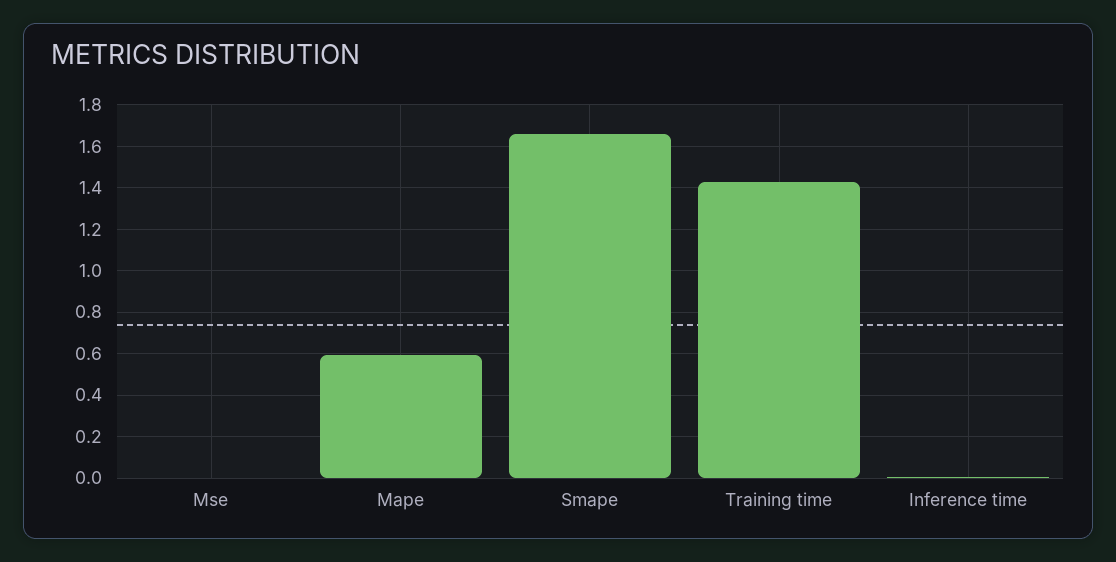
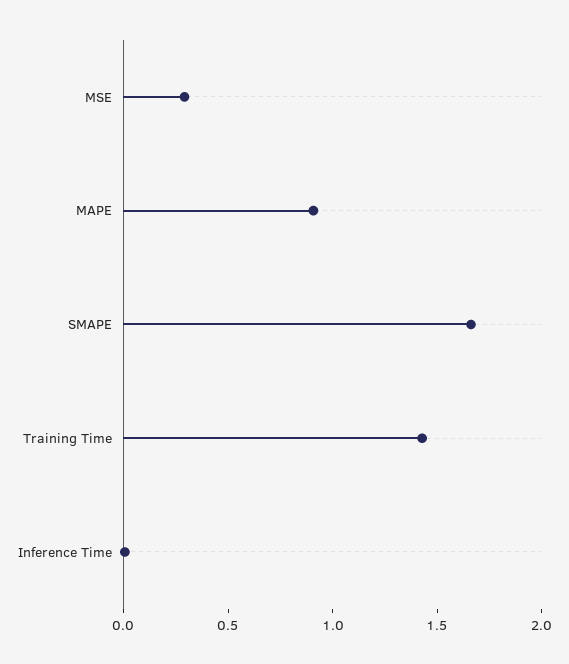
  {
-   "Mse": 0,
+   "Mse": 0.3,
-   "Mape": 0.6,
+   "Mape": 0.9,
    "Smape": 1.65,
    "Training time": 1.45,
    "Inference time": 0
  }

